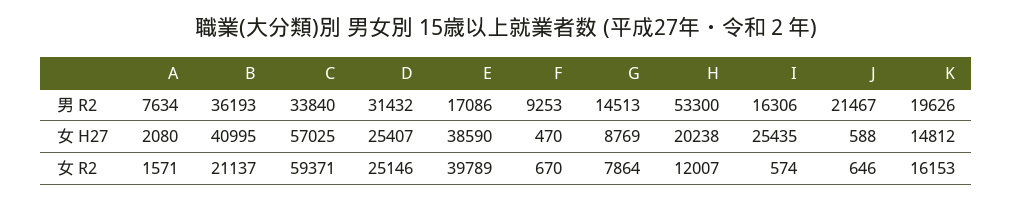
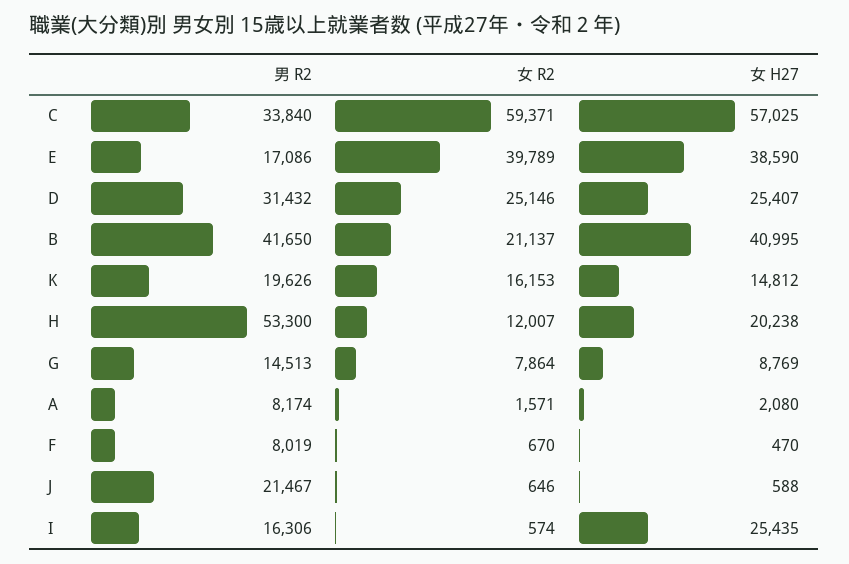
  {
    "A": {
-     "男 R2": 7634,
+     "男 R2": 8174,
      "女 H27": 2080,
      "女 R2": 1571
    },
    "B": {
-     "男 R2": 36193,
+     "男 R2": 41650,
      "女 H27": 40995,
      "女 R2": 21137
    },
    "C": {
      "男 R2": 33840,
      "女 H27": 57025,
      "女 R2": 59371
    },
    "D": {
      "男 R2": 31432,
      "女 H27": 25407,
      "女 R2": 25146
    },
    "E": {
      "男 R2": 17086,
      "女 H27": 38590,
      "女 R2": 39789
    },
    "F": {
-     "男 R2": 9253,
+     "男 R2": 8019,
      "女 H27": 470,
      "女 R2": 670
    },
    "G": {
      "男 R2": 14513,
      "女 H27": 8769,
      "女 R2": 7864
    },
    "H": {
      "男 R2": 53300,
      "女 H27": 20238,
      "女 R2": 12007
    },
    "I": {
      "男 R2": 16306,
      "女 H27": 25435,
      "女 R2": 574
    },
    "J": {
      "男 R2": 21467,
      "女 H27": 588,
      "女 R2": 646
    },
    "K": {
      "男 R2": 19626,
      "女 H27": 14812,
      "女 R2": 16153
    }
  }

